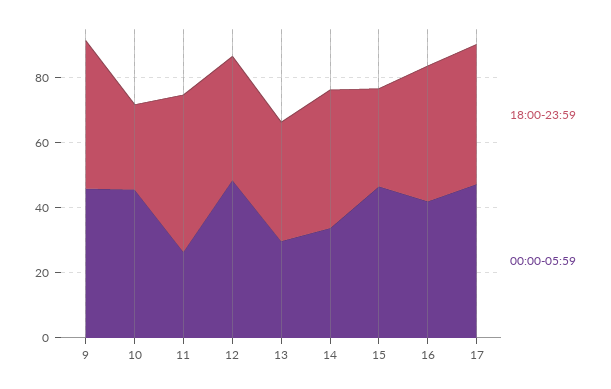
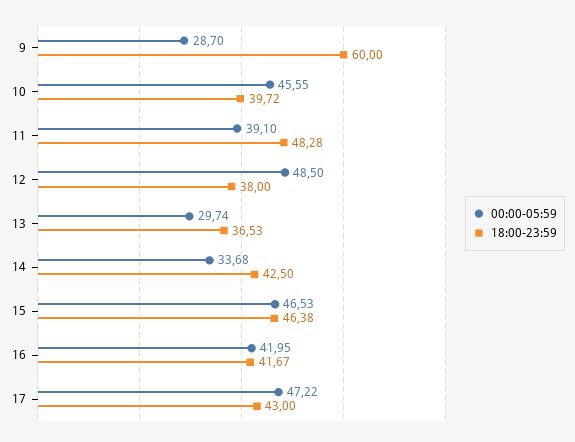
  {
    "18:00-23:59": {
-     "9": 45,
+     "9": 60,
-     "10": 25,
+     "10": 39.72,
      "11": 48.28,
      "12": 38,
      "13": 36.53,
      "14": 42.5,
-     "15": 30,
+     "15": 46.38,
      "16": 41.67,
      "17": 43
    },
    "00:00-05:59": {
-     "9": 45,
+     "9": 28.7,
      "10": 45.55,
-     "11": 25,
+     "11": 39.1,
      "12": 48.5,
      "13": 29.74,
      "14": 33.68,
      "15": 46.53,
      "16": 41.95,
      "17": 47.22
    }
  }

